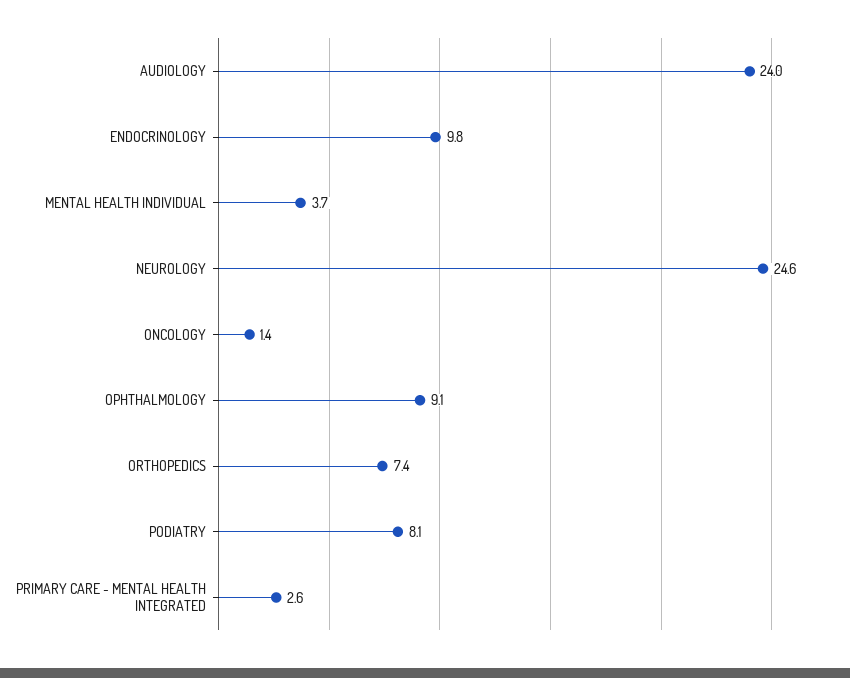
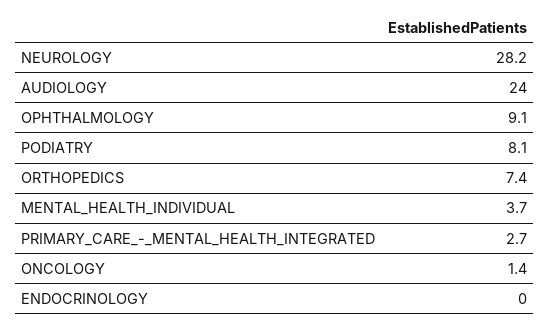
  {
    "AUDIOLOGY": 24,
-   "ENDOCRINOLOGY": 9.8,
+   "ENDOCRINOLOGY": 0,
    "MENTAL HEALTH INDIVIDUAL": 3.7,
-   "NEUROLOGY": 24.6,
+   "NEUROLOGY": 28.2,
    "ONCOLOGY": 1.4,
    "OPHTHALMOLOGY": 9.1,
    "ORTHOPEDICS": 7.4,
    "PODIATRY": 8.1,
-   "PRIMARY CARE - MENTAL HEALTH INTEGRATED": 2.6
+   "PRIMARY CARE - MENTAL HEALTH INTEGRATED": 2.7
  }

